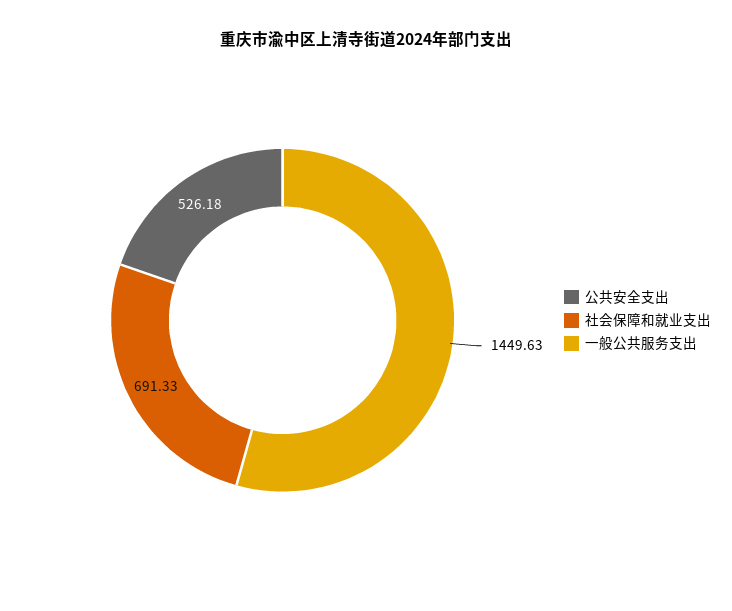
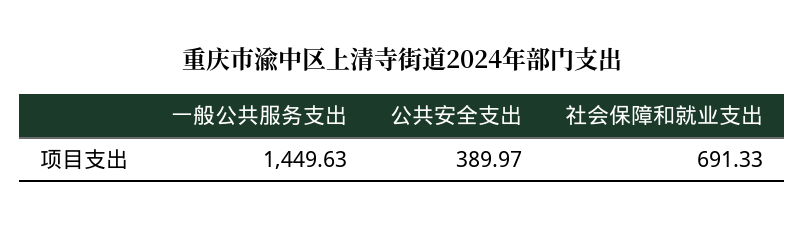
  {
-   "公共安全支出": 526.18,
+   "公共安全支出": 389.97,
    "社会保障和就业支出": 691.33,
    "一般公共服务支出": 1449.63
  }

